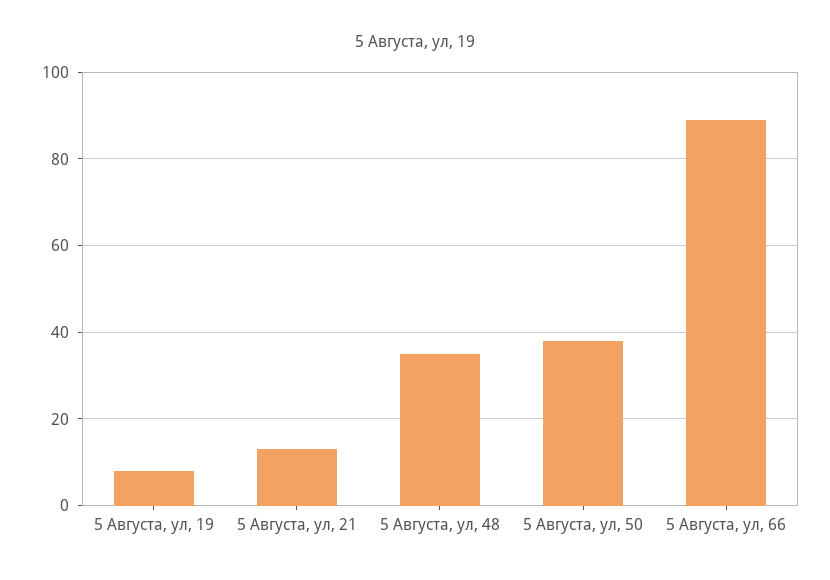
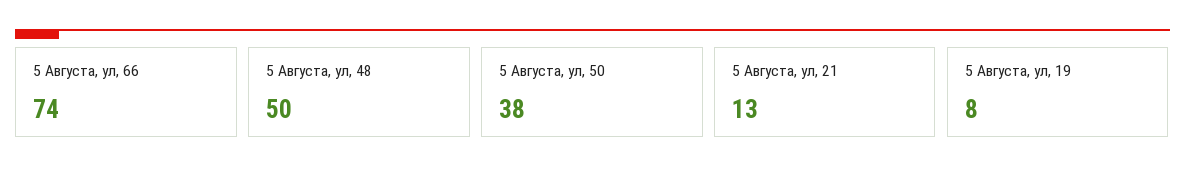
  {
    "5 Августа, ул, 19": 8,
    "5 Августа, ул, 21": 13,
-   "5 Августа, ул, 48": 35,
+   "5 Августа, ул, 48": 50,
    "5 Августа, ул, 50": 38,
-   "5 Августа, ул, 66": 90
+   "5 Августа, ул, 66": 74
  }

